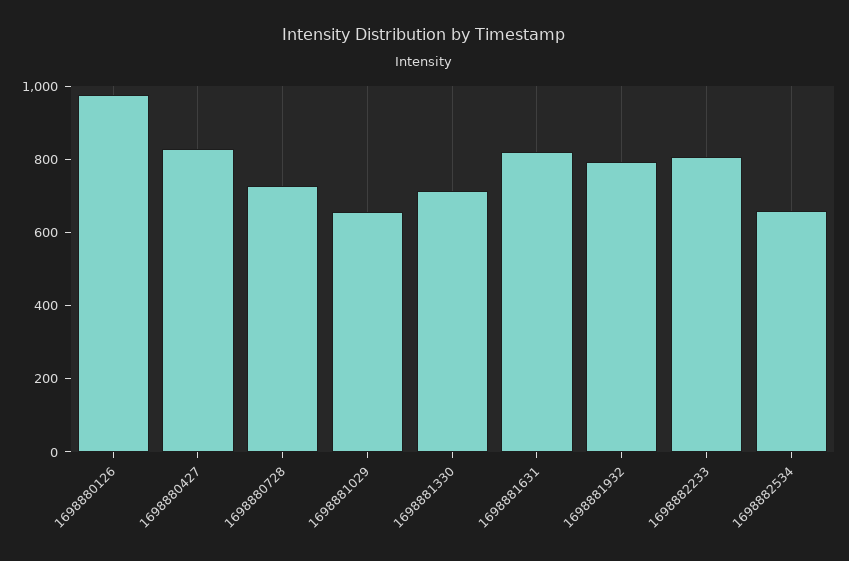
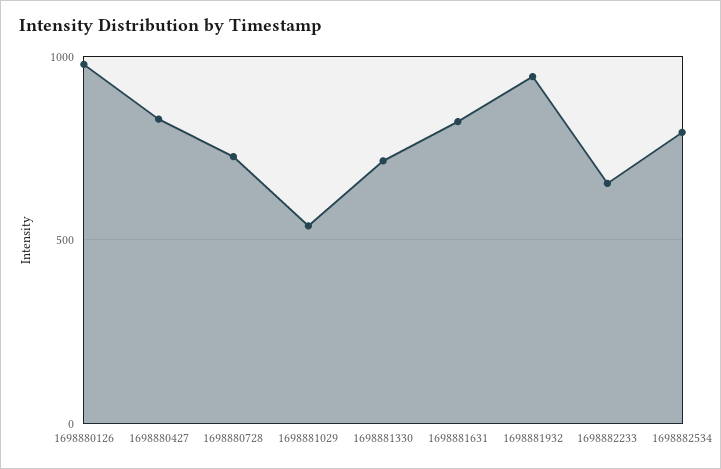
  {
    "1698880126": 1000,
    "1698880427": 850,
    "1698880728": 750,
-   "1698881029": 650,
+   "1698881029": 550,
    "1698881330": 700,
    "1698881631": 800,
-   "1698881932": 800,
+   "1698881932": 950,
-   "1698882233": 800,
+   "1698882233": 650,
-   "1698882534": 650
+   "1698882534": 800
  }

